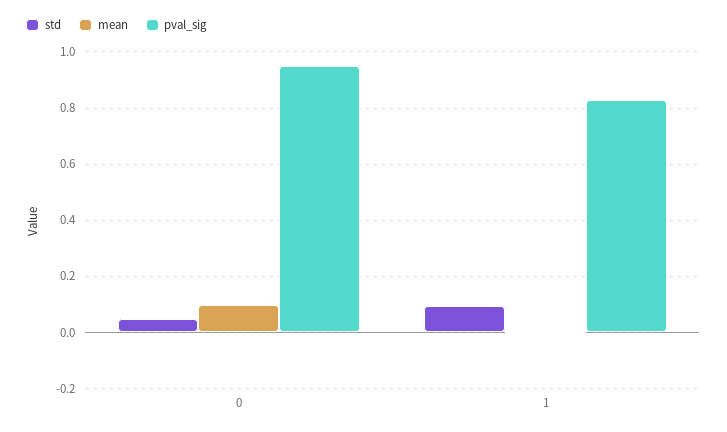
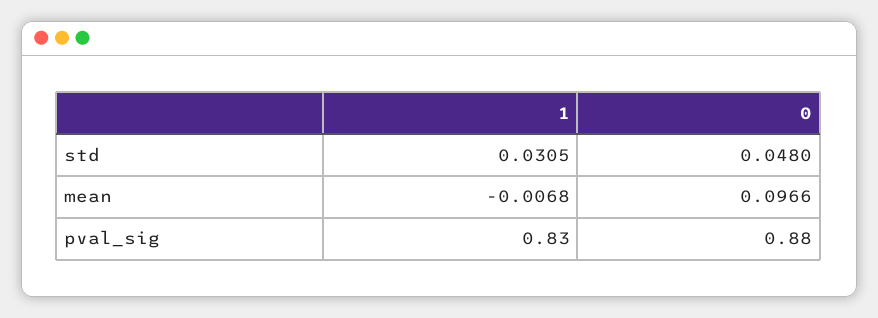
  {
    "std": {
      "0": 0.048,
-     "1": 0.1
+     "1": 0.0305
    },
    "mean": {
      "0": 0.0966,
      "1": -0.0068
    },
    "pval_sig": {
-     "0": 0.95,
+     "0": 0.88,
      "1": 0.83
    }
  }

